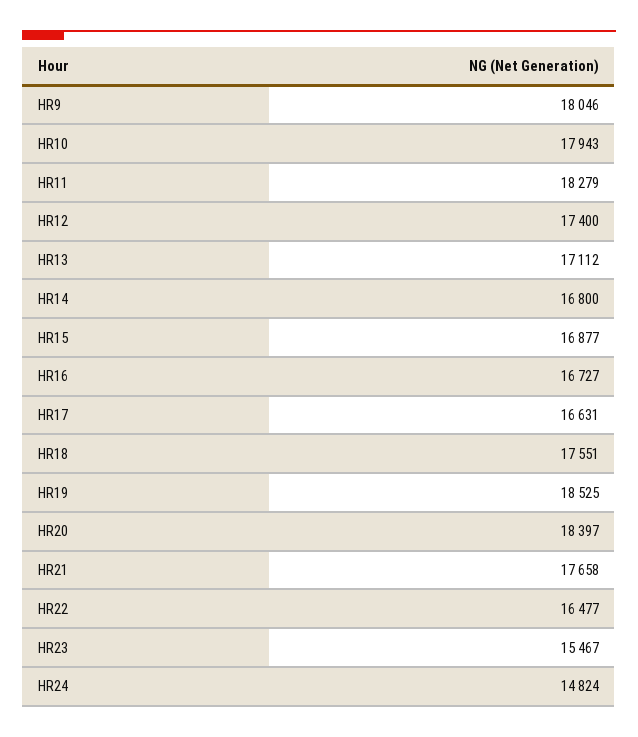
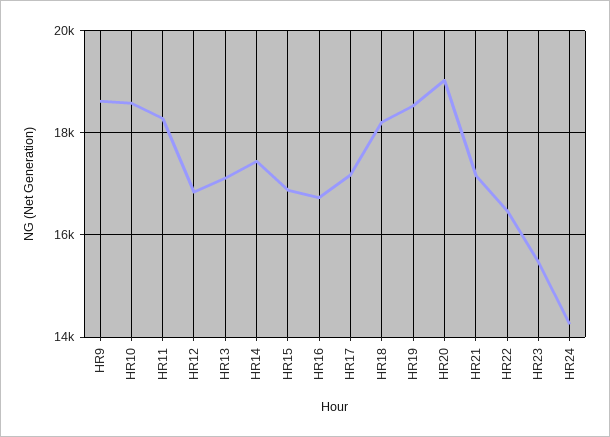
  {
-   "HR9": 18046,
+   "HR9": 18600,
-   "HR10": 17943,
+   "HR10": 18600,
    "HR11": 18279,
-   "HR12": 17400,
+   "HR12": 16800,
    "HR13": 17112,
-   "HR14": 16800,
+   "HR14": 17400,
    "HR15": 16877,
    "HR16": 16727,
-   "HR17": 16631,
+   "HR17": 17200,
-   "HR18": 17551,
+   "HR18": 18200,
    "HR19": 18525,
-   "HR20": 18397,
+   "HR20": 19000,
-   "HR21": 17658,
+   "HR21": 17200,
    "HR22": 16477,
    "HR23": 15467,
-   "HR24": 14824
+   "HR24": 14200
  }

